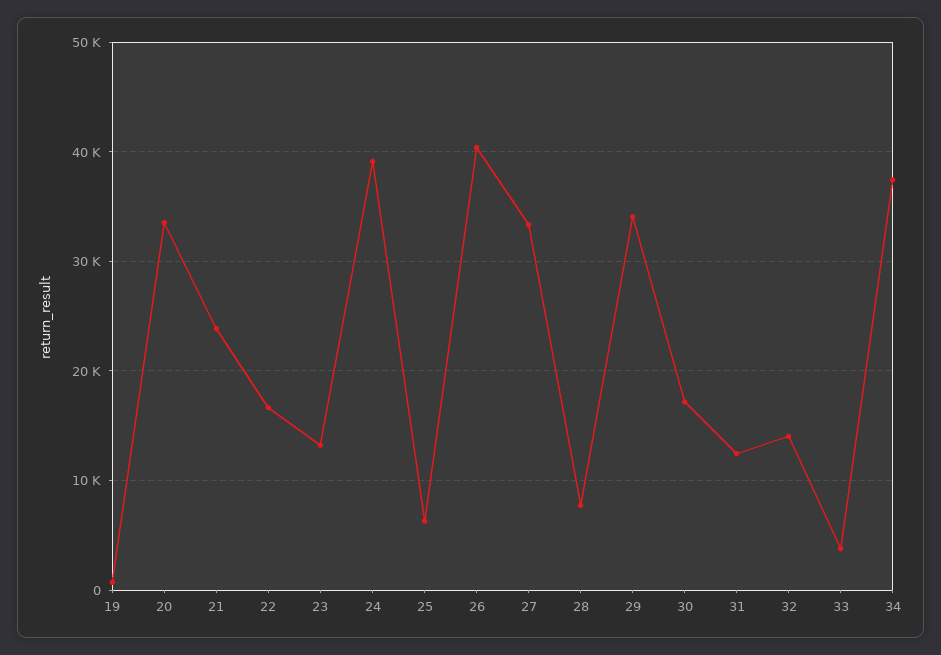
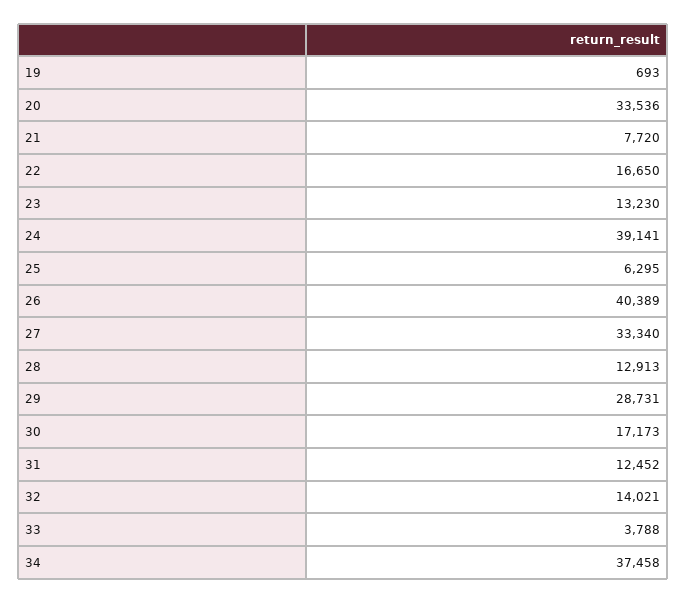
  {
    "19": 693,
    "20": 33536,
-   "21": 24000,
+   "21": 7720,
    "22": 16650,
    "23": 13230,
    "24": 39141,
    "25": 6295,
    "26": 40389,
    "27": 33340,
-   "28": 8000,
+   "28": 12913,
-   "29": 34000,
+   "29": 28731,
    "30": 17173,
    "31": 12452,
    "32": 14021,
    "33": 3788,
    "34": 37458
  }

